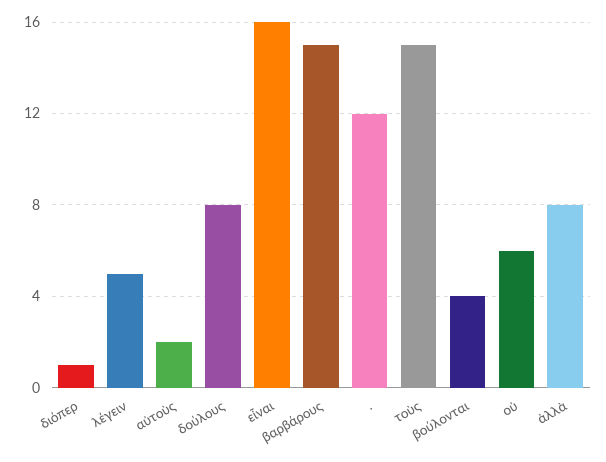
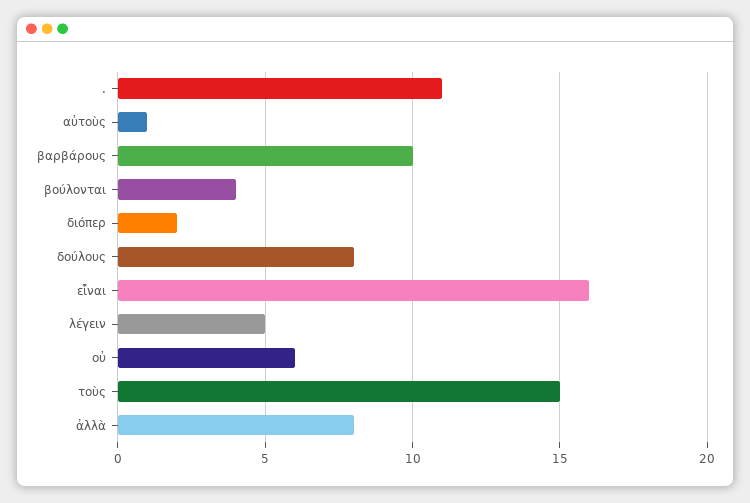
  {
-   "διόπερ": 1,
+   "διόπερ": 2,
    "λέγειν": 5,
-   "αὐτοὺς": 2,
+   "αὐτοὺς": 1,
    "δούλους": 8,
    "εἶναι": 16,
-   "βαρβάρους": 15,
+   "βαρβάρους": 10,
-   ".": 12,
+   ".": 11,
    "τοὺς": 15,
    "βούλονται": 4,
    "οὐ": 6,
    "ἀλλὰ": 8
  }

